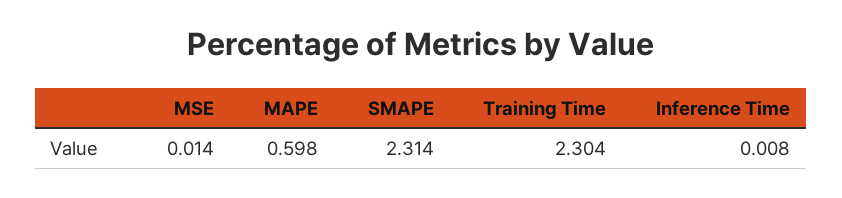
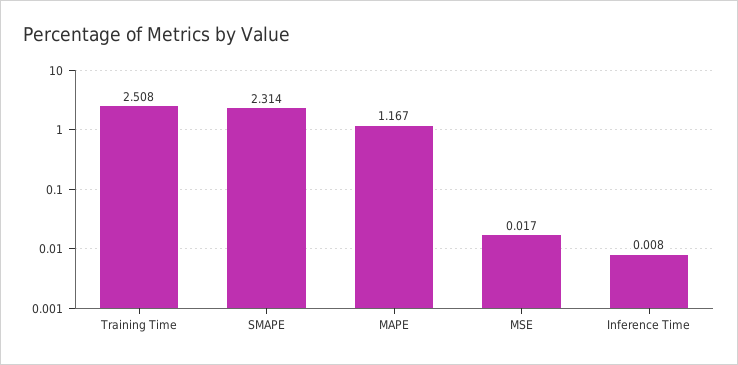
  {
-   "MSE": 0.014,
+   "MSE": 0.017,
-   "MAPE": 0.598,
+   "MAPE": 1.167,
    "SMAPE": 2.314,
-   "Training Time": 2.304,
+   "Training Time": 2.508,
    "Inference Time": 0.008
  }

